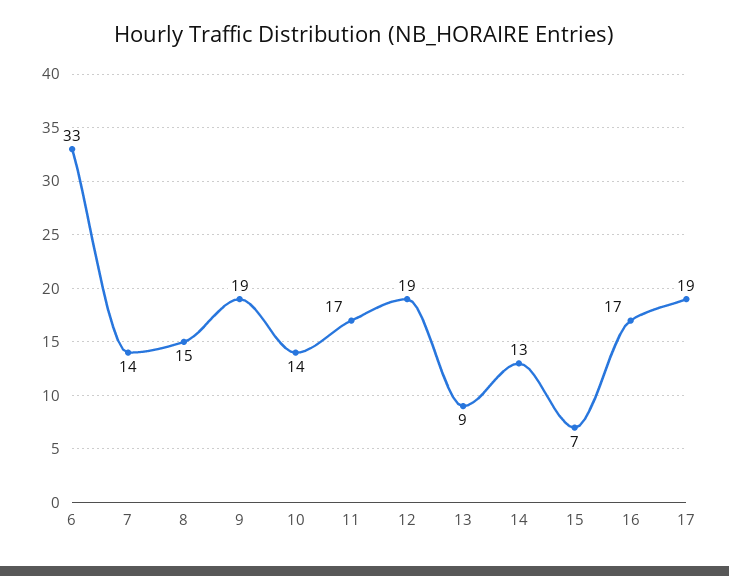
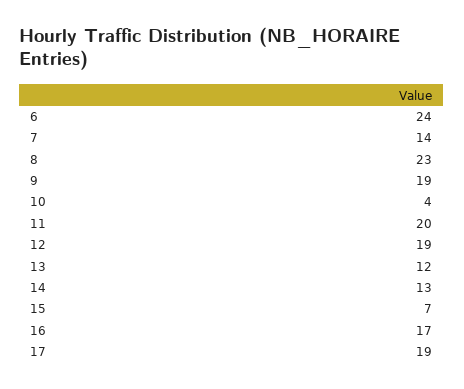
  {
-   "6": 33,
+   "6": 24,
    "7": 14,
-   "8": 15,
+   "8": 23,
    "9": 19,
-   "10": 14,
+   "10": 4,
-   "11": 17,
+   "11": 20,
    "12": 19,
-   "13": 9,
+   "13": 12,
    "14": 13,
    "15": 7,
    "16": 17,
    "17": 19
  }

